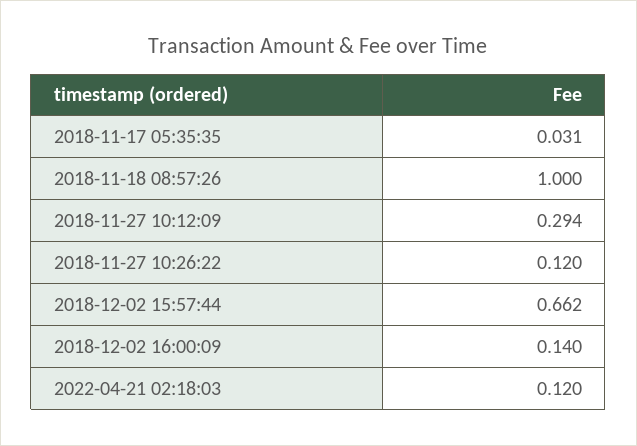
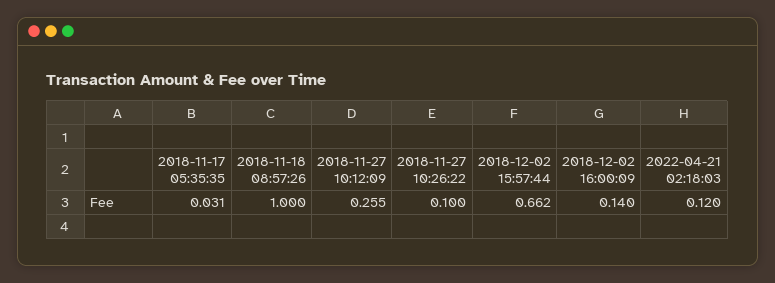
  {
    "2018-11-17 05:35:35": 0.031,
    "2018-11-18 08:57:26": 1,
-   "2018-11-27 10:12:09": 0.294,
+   "2018-11-27 10:12:09": 0.255,
-   "2018-11-27 10:26:22": 0.12,
+   "2018-11-27 10:26:22": 0.1,
    "2018-12-02 15:57:44": 0.662,
    "2018-12-02 16:00:09": 0.14,
    "2022-04-21 02:18:03": 0.12
  }

